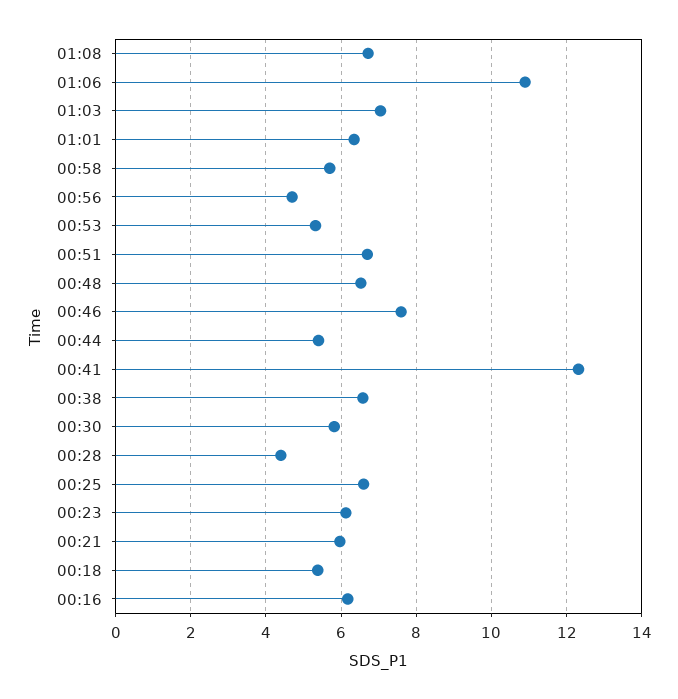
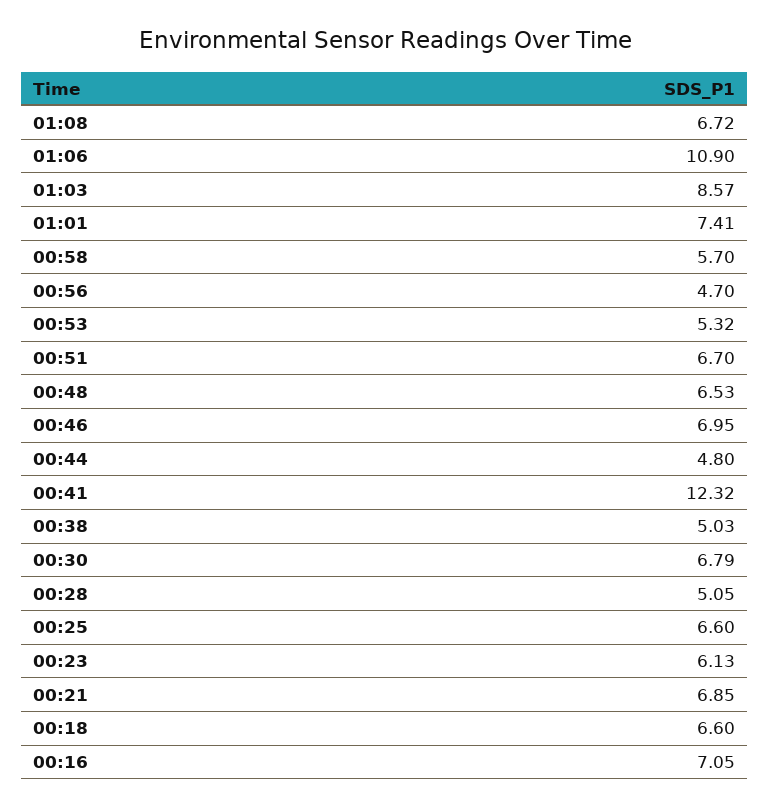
  {
    "01:08": 6.72,
    "01:06": 10.9,
-   "01:03": 7,
+   "01:03": 8.57,
-   "01:01": 6.4,
+   "01:01": 7.41,
    "00:58": 5.7,
    "00:56": 4.7,
    "00:53": 5.32,
    "00:51": 6.7,
    "00:48": 6.53,
-   "00:46": 7.6,
+   "00:46": 6.95,
-   "00:44": 5.4,
+   "00:44": 4.8,
    "00:41": 12.32,
-   "00:38": 6.6,
+   "00:38": 5.03,
-   "00:30": 5.8,
+   "00:30": 6.79,
-   "00:28": 4.4,
+   "00:28": 5.05,
    "00:25": 6.6,
    "00:23": 6.13,
-   "00:21": 6,
+   "00:21": 6.85,
-   "00:18": 5.4,
+   "00:18": 6.6,
-   "00:16": 6.2
+   "00:16": 7.05
  }

